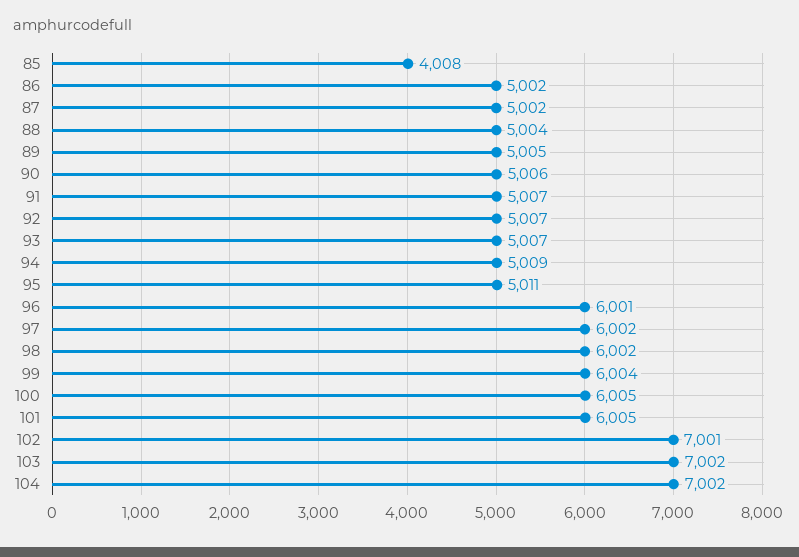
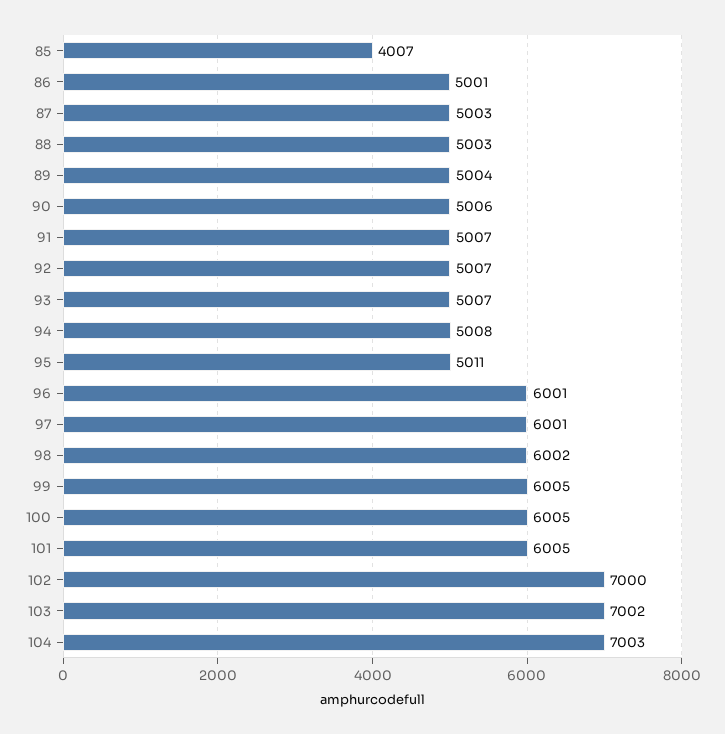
  {
-   "85": 4008,
+   "85": 4007,
-   "86": 5002,
+   "86": 5001,
-   "87": 5002,
+   "87": 5003,
-   "88": 5004,
+   "88": 5003,
-   "89": 5005,
+   "89": 5004,
    "90": 5006,
    "91": 5007,
    "92": 5007,
    "93": 5007,
-   "94": 5009,
+   "94": 5008,
    "95": 5011,
    "96": 6001,
-   "97": 6002,
+   "97": 6001,
    "98": 6002,
-   "99": 6004,
+   "99": 6005,
    "100": 6005,
    "101": 6005,
-   "102": 7001,
+   "102": 7000,
    "103": 7002,
-   "104": 7002
+   "104": 7003
  }

